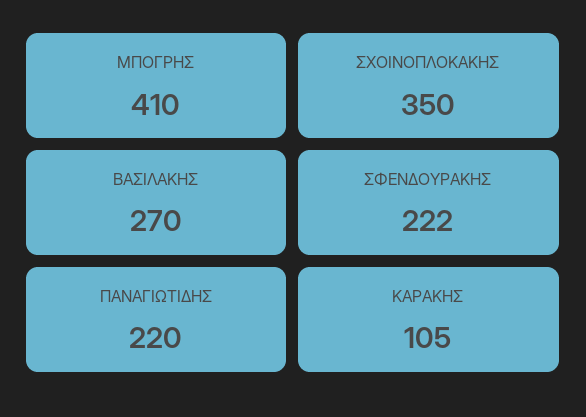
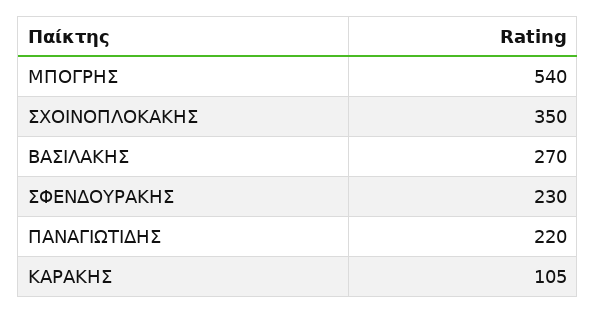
  {
-   "ΜΠΟΓΡΗΣ": 410,
+   "ΜΠΟΓΡΗΣ": 540,
    "ΣΧΟΙΝΟΠΛΟΚΑΚΗΣ": 350,
    "ΒΑΣΙΛΑΚΗΣ": 270,
-   "ΣΦΕΝΔΟΥΡΑΚΗΣ": 222,
+   "ΣΦΕΝΔΟΥΡΑΚΗΣ": 230,
    "ΠΑΝΑΓΙΩΤΙΔΗΣ": 220,
    "ΚΑΡΑΚΗΣ": 105
  }

